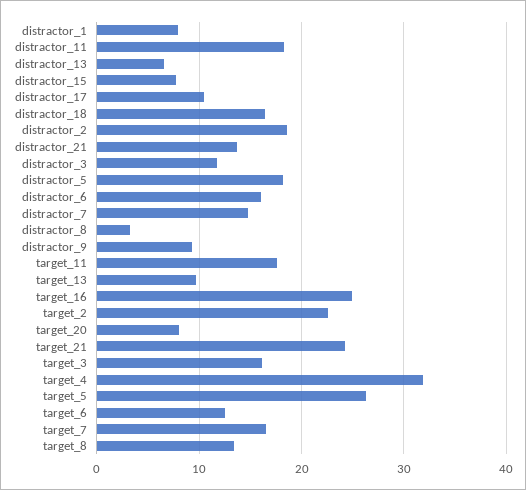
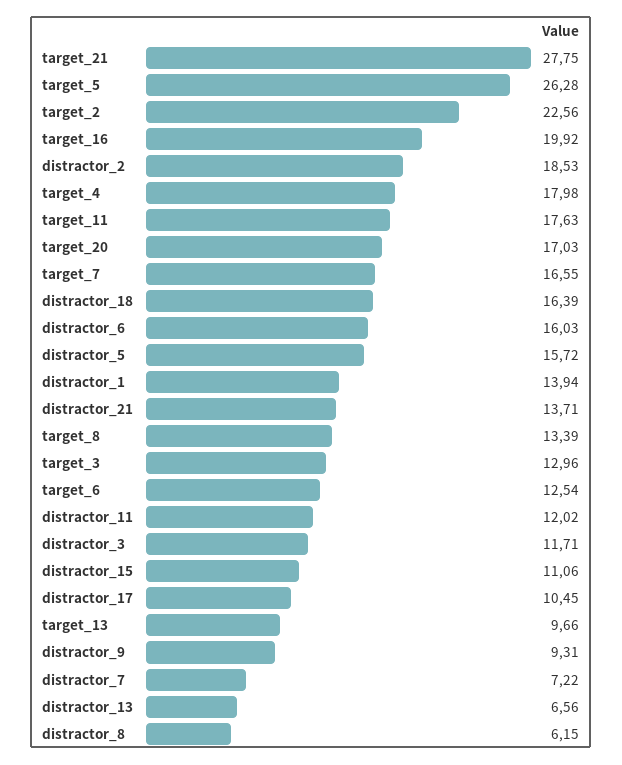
  {
-   "distractor_1": 8,
+   "distractor_1": 13.94,
-   "distractor_11": 18,
+   "distractor_11": 12.02,
    "distractor_13": 6.56,
-   "distractor_15": 8,
+   "distractor_15": 11.06,
    "distractor_17": 10.45,
    "distractor_18": 16.39,
    "distractor_2": 18.53,
    "distractor_21": 13.71,
    "distractor_3": 11.71,
-   "distractor_5": 18,
+   "distractor_5": 15.72,
    "distractor_6": 16.03,
-   "distractor_7": 15,
+   "distractor_7": 7.22,
-   "distractor_8": 3,
+   "distractor_8": 6.15,
    "distractor_9": 9.31,
    "target_11": 17.63,
    "target_13": 9.66,
-   "target_16": 25,
+   "target_16": 19.92,
    "target_2": 22.56,
-   "target_20": 8,
+   "target_20": 17.03,
-   "target_21": 24,
+   "target_21": 27.75,
-   "target_3": 16,
+   "target_3": 12.96,
-   "target_4": 32,
+   "target_4": 17.98,
    "target_5": 26.28,
    "target_6": 12.54,
    "target_7": 16.55,
    "target_8": 13.39
  }

